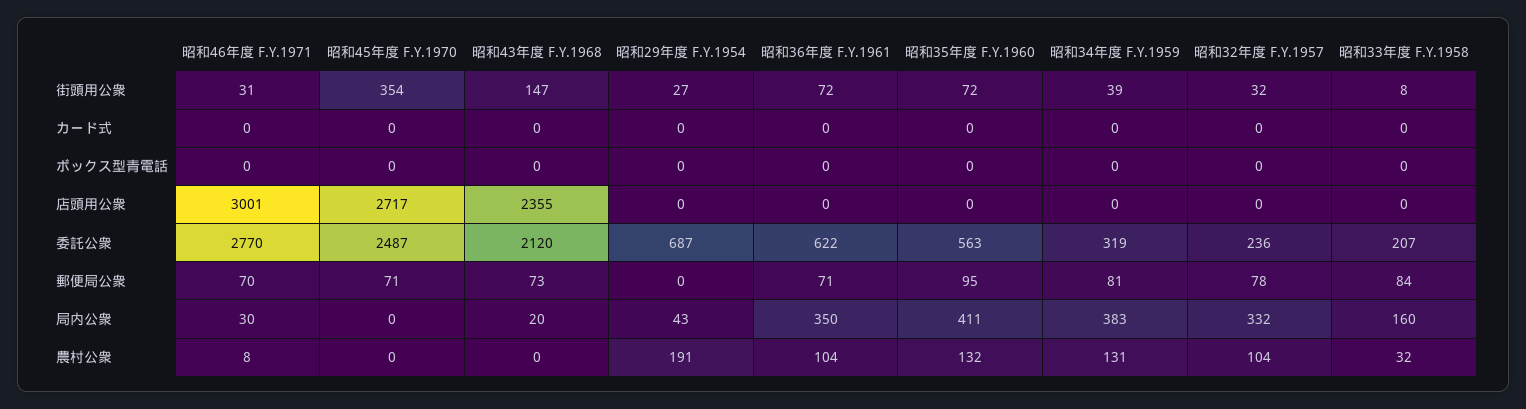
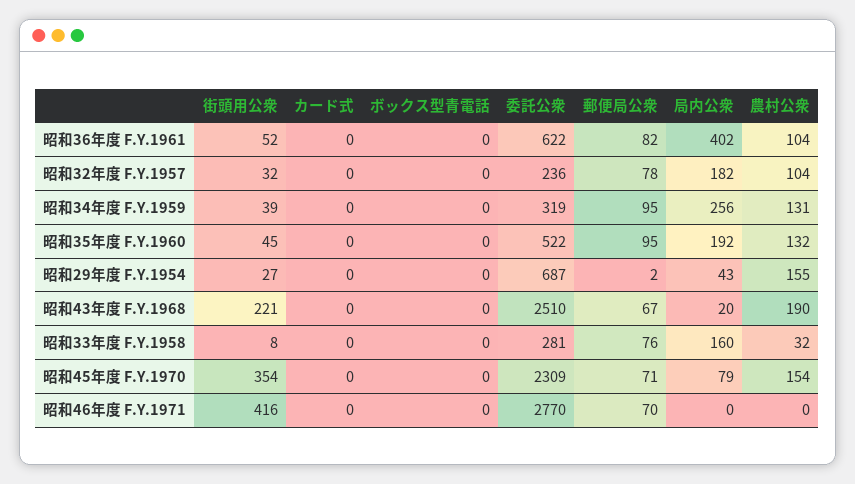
  {
    "昭和46年度 F.Y.1971": {
-     "街頭用公衆": 31,
+     "街頭用公衆": 416,
      "カード式": 0,
      "ボックス型青電話": 0,
-     "店頭用公衆": 3001,
      "委託公衆": 2770,
      "郵便局公衆": 70,
-     "局内公衆": 30,
+     "局内公衆": 0,
-     "農村公衆": 8
+     "農村公衆": 0
    },
    "昭和45年度 F.Y.1970": {
      "街頭用公衆": 354,
      "カード式": 0,
      "ボックス型青電話": 0,
-     "店頭用公衆": 2717,
-     "委託公衆": 2487,
+     "委託公衆": 2309,
      "郵便局公衆": 71,
-     "局内公衆": 0,
+     "局内公衆": 79,
-     "農村公衆": 0
+     "農村公衆": 154
    },
    "昭和43年度 F.Y.1968": {
-     "街頭用公衆": 147,
+     "街頭用公衆": 221,
      "カード式": 0,
      "ボックス型青電話": 0,
-     "店頭用公衆": 2355,
-     "委託公衆": 2120,
+     "委託公衆": 2510,
-     "郵便局公衆": 73,
+     "郵便局公衆": 67,
      "局内公衆": 20,
-     "農村公衆": 0
+     "農村公衆": 190
    },
    "昭和29年度 F.Y.1954": {
      "街頭用公衆": 27,
      "カード式": 0,
      "ボックス型青電話": 0,
-     "店頭用公衆": 0,
      "委託公衆": 687,
-     "郵便局公衆": 0,
+     "郵便局公衆": 2,
      "局内公衆": 43,
-     "農村公衆": 191
+     "農村公衆": 155
    },
    "昭和36年度 F.Y.1961": {
-     "街頭用公衆": 72,
+     "街頭用公衆": 52,
      "カード式": 0,
      "ボックス型青電話": 0,
-     "店頭用公衆": 0,
      "委託公衆": 622,
-     "郵便局公衆": 71,
+     "郵便局公衆": 82,
-     "局内公衆": 350,
+     "局内公衆": 402,
      "農村公衆": 104
    },
    "昭和35年度 F.Y.1960": {
-     "街頭用公衆": 72,
+     "街頭用公衆": 45,
      "カード式": 0,
      "ボックス型青電話": 0,
-     "店頭用公衆": 0,
-     "委託公衆": 563,
+     "委託公衆": 522,
      "郵便局公衆": 95,
-     "局内公衆": 411,
+     "局内公衆": 192,
      "農村公衆": 132
    },
    "昭和34年度 F.Y.1959": {
      "街頭用公衆": 39,
      "カード式": 0,
      "ボックス型青電話": 0,
-     "店頭用公衆": 0,
      "委託公衆": 319,
-     "郵便局公衆": 81,
+     "郵便局公衆": 95,
-     "局内公衆": 383,
+     "局内公衆": 256,
      "農村公衆": 131
    },
    "昭和32年度 F.Y.1957": {
      "街頭用公衆": 32,
      "カード式": 0,
      "ボックス型青電話": 0,
-     "店頭用公衆": 0,
      "委託公衆": 236,
      "郵便局公衆": 78,
-     "局内公衆": 332,
+     "局内公衆": 182,
      "農村公衆": 104
    },
    "昭和33年度 F.Y.1958": {
      "街頭用公衆": 8,
      "カード式": 0,
      "ボックス型青電話": 0,
-     "店頭用公衆": 0,
-     "委託公衆": 207,
+     "委託公衆": 281,
-     "郵便局公衆": 84,
+     "郵便局公衆": 76,
      "局内公衆": 160,
      "農村公衆": 32
    }
  }

